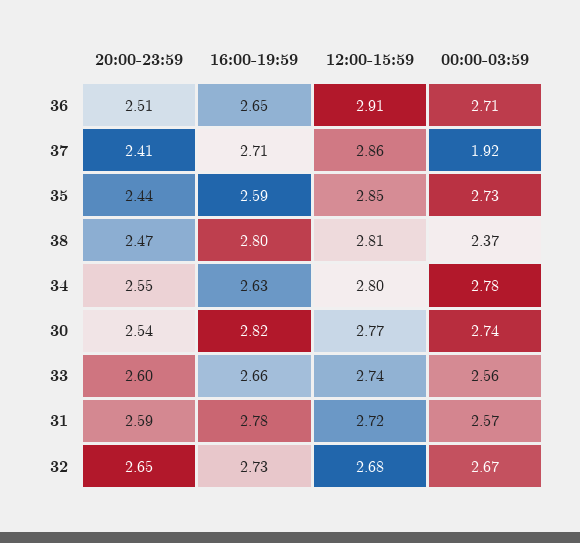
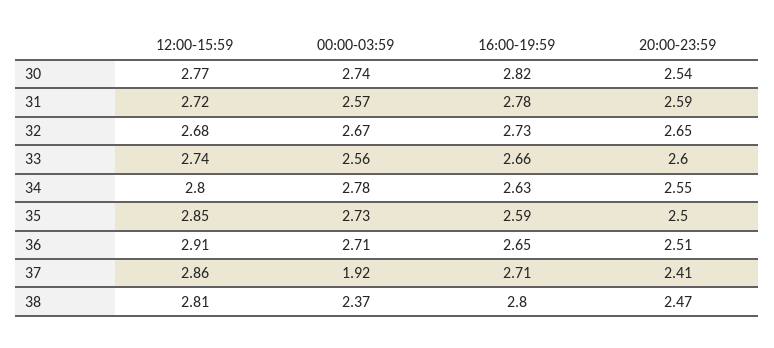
  {
    "20:00-23:59": {
      "36": 2.51,
      "37": 2.41,
-     "35": 2.44,
+     "35": 2.5,
      "38": 2.47,
      "34": 2.55,
      "30": 2.54,
      "33": 2.6,
      "31": 2.59,
      "32": 2.65
    },
    "16:00-19:59": {
      "36": 2.65,
      "37": 2.71,
      "35": 2.59,
      "38": 2.8,
      "34": 2.63,
      "30": 2.82,
      "33": 2.66,
      "31": 2.78,
      "32": 2.73
    },
    "12:00-15:59": {
      "36": 2.91,
      "37": 2.86,
      "35": 2.85,
      "38": 2.81,
      "34": 2.8,
      "30": 2.77,
      "33": 2.74,
      "31": 2.72,
      "32": 2.68
    },
    "00:00-03:59": {
      "36": 2.71,
      "37": 1.92,
      "35": 2.73,
      "38": 2.37,
      "34": 2.78,
      "30": 2.74,
      "33": 2.56,
      "31": 2.57,
      "32": 2.67
    }
  }

